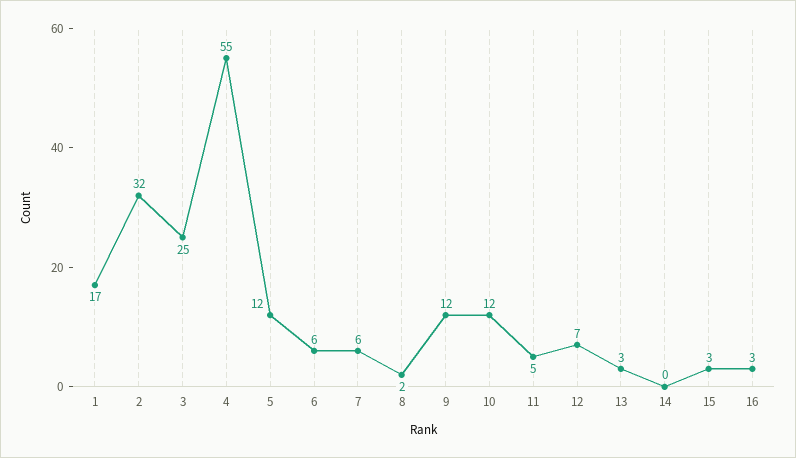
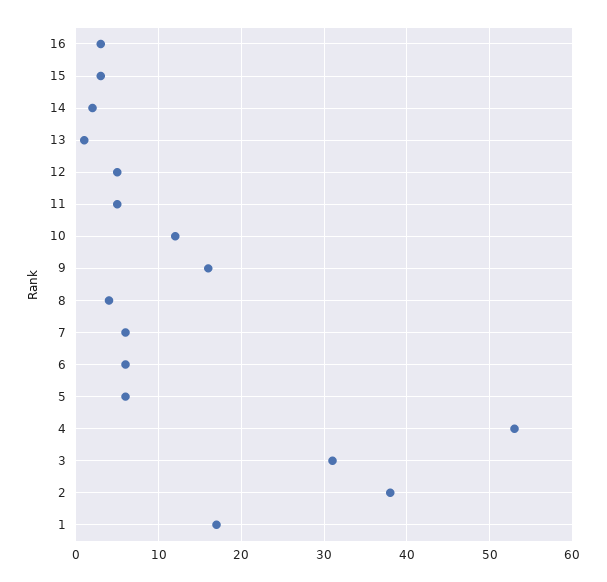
  {
    "1": 17,
-   "2": 32,
+   "2": 38,
-   "3": 25,
+   "3": 31,
-   "4": 55,
+   "4": 53,
-   "5": 12,
+   "5": 6,
    "6": 6,
    "7": 6,
-   "8": 2,
+   "8": 4,
-   "9": 12,
+   "9": 16,
    "10": 12,
    "11": 5,
-   "12": 7,
+   "12": 5,
-   "13": 3,
+   "13": 1,
-   "14": 0,
+   "14": 2,
    "15": 3,
    "16": 3
  }

